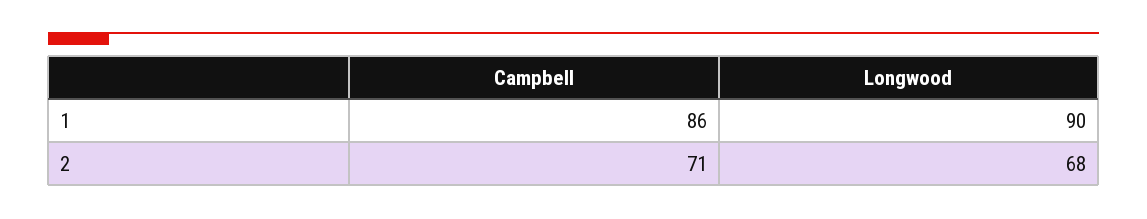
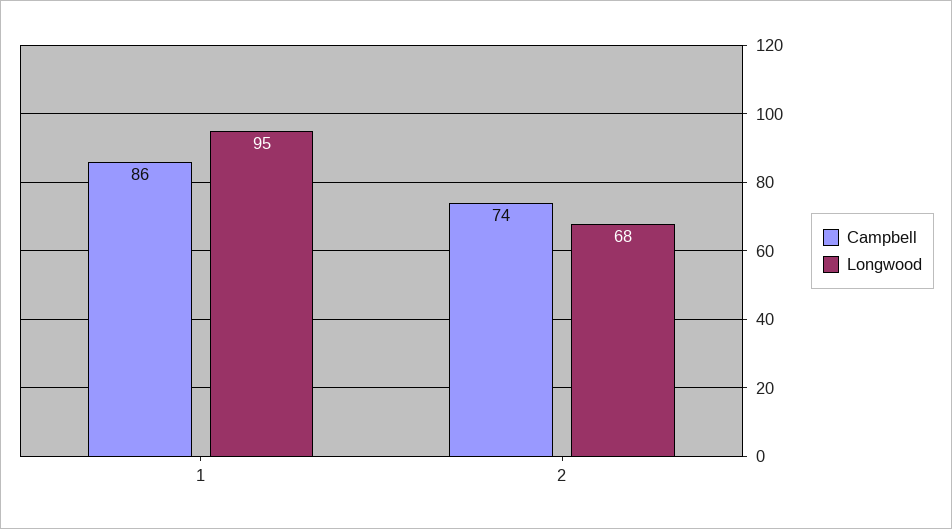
  {
    "Campbell": {
      "1": 86,
-     "2": 71
+     "2": 74
    },
    "Longwood": {
-     "1": 90,
+     "1": 95,
      "2": 68
    }
  }

